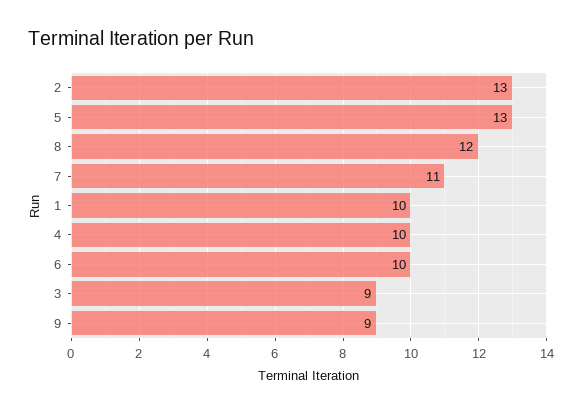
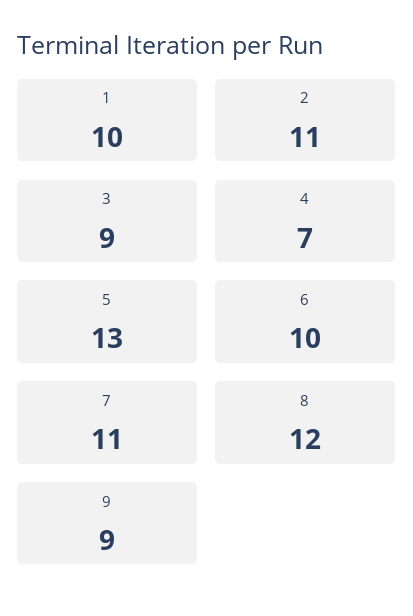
  {
-   "2": 13,
+   "2": 11,
    "5": 13,
    "8": 12,
    "7": 11,
    "1": 10,
-   "4": 10,
+   "4": 7,
    "6": 10,
    "3": 9,
    "9": 9
  }

